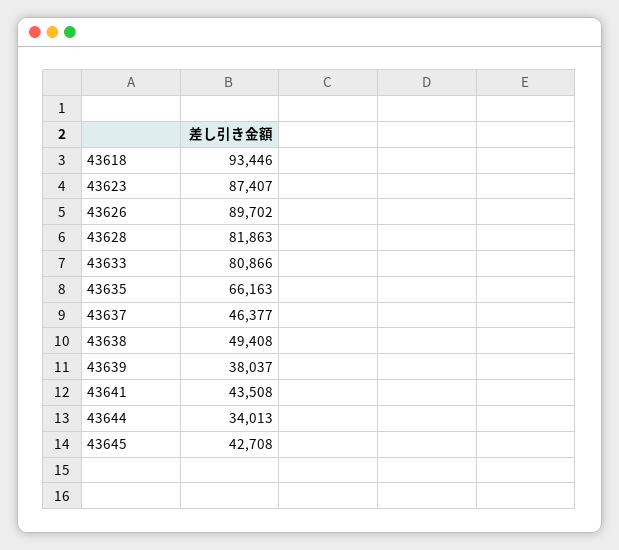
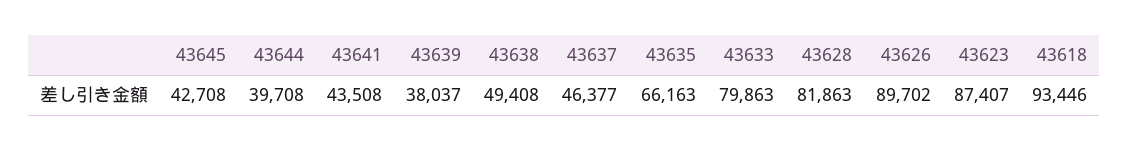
  {
    "43618": 93446,
    "43623": 87407,
    "43626": 89702,
    "43628": 81863,
-   "43633": 80866,
+   "43633": 79863,
    "43635": 66163,
    "43637": 46377,
    "43638": 49408,
    "43639": 38037,
    "43641": 43508,
-   "43644": 34013,
+   "43644": 39708,
    "43645": 42708
  }

